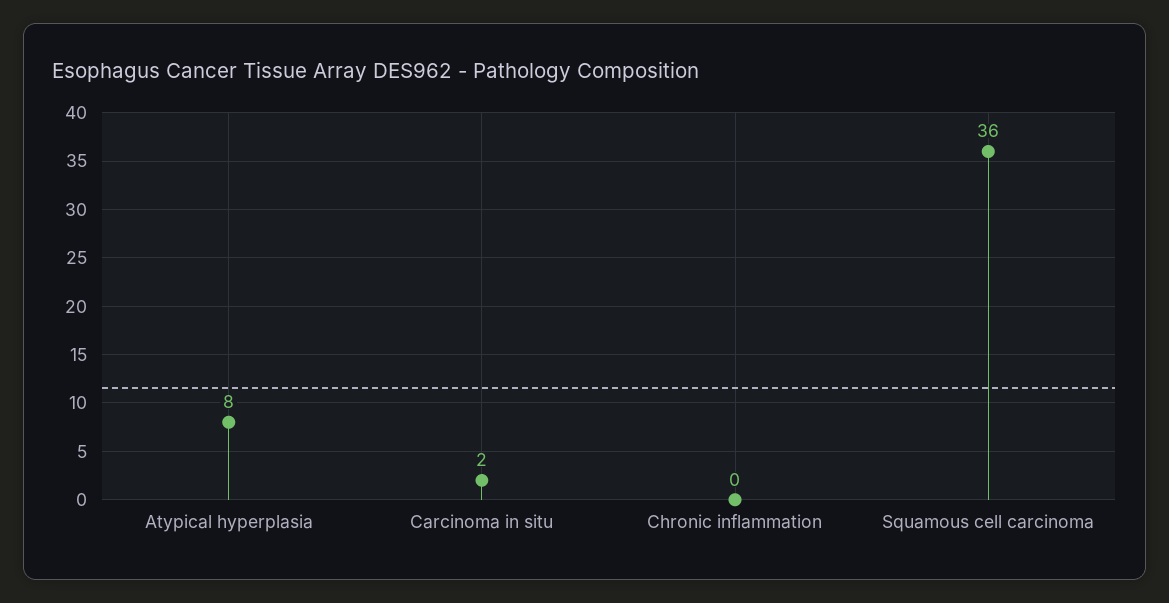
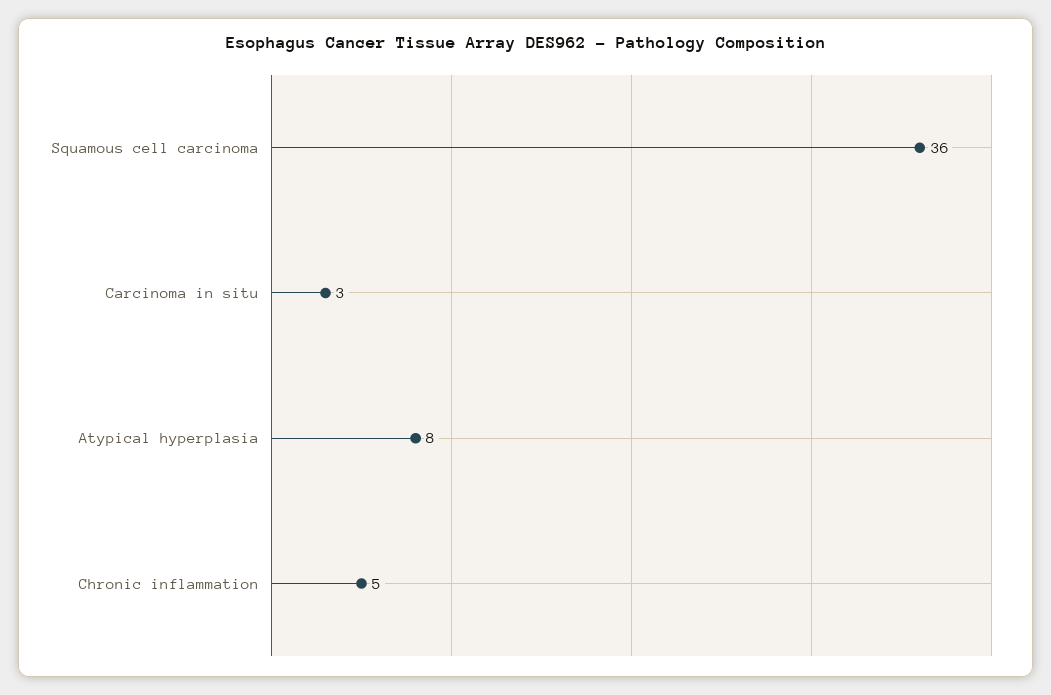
  {
    "Atypical hyperplasia": 8,
-   "Carcinoma in situ": 2,
+   "Carcinoma in situ": 3,
-   "Chronic inflammation": 0,
+   "Chronic inflammation": 5,
    "Squamous cell carcinoma": 36
  }

